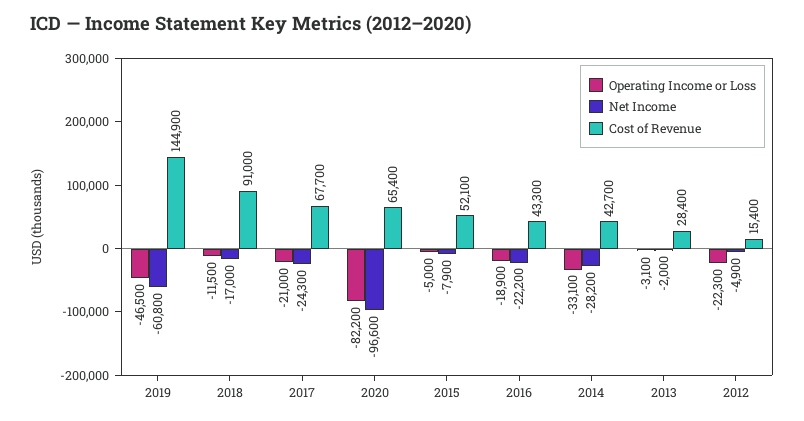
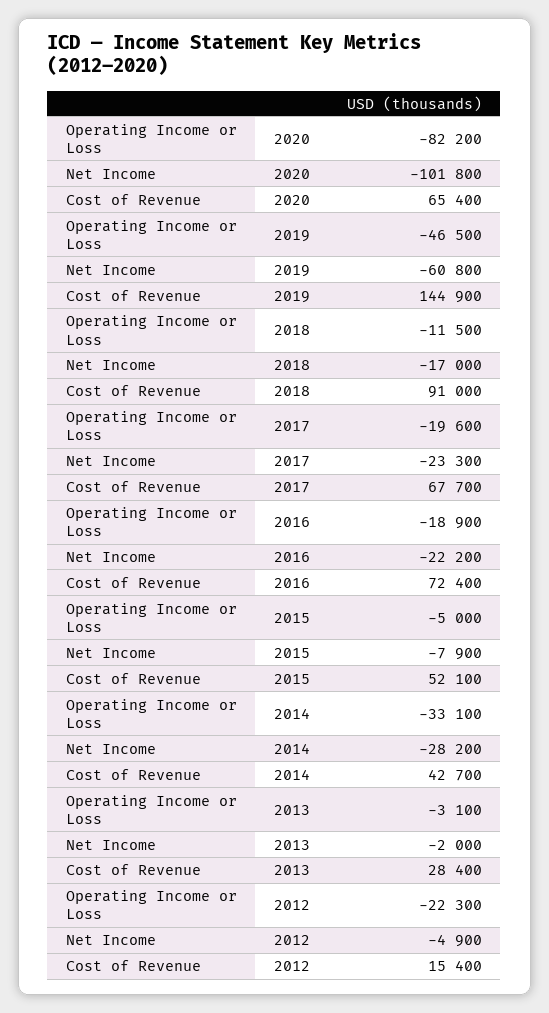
  {
    "Operating Income or Loss": {
      "2019": -46500,
      "2018": -11500,
-     "2017": -21000,
+     "2017": -19600,
      "2020": -82200,
      "2015": -5000,
      "2016": -18900,
      "2014": -33100,
      "2013": -3100,
      "2012": -22300
    },
    "Net Income": {
      "2019": -60800,
      "2018": -17000,
-     "2017": -24300,
+     "2017": -23300,
-     "2020": -96600,
+     "2020": -101800,
      "2015": -7900,
      "2016": -22200,
      "2014": -28200,
      "2013": -2000,
      "2012": -4900
    },
    "Cost of Revenue": {
      "2019": 144900,
      "2018": 91000,
      "2017": 67700,
      "2020": 65400,
      "2015": 52100,
-     "2016": 43300,
+     "2016": 72400,
      "2014": 42700,
      "2013": 28400,
      "2012": 15400
    }
  }

